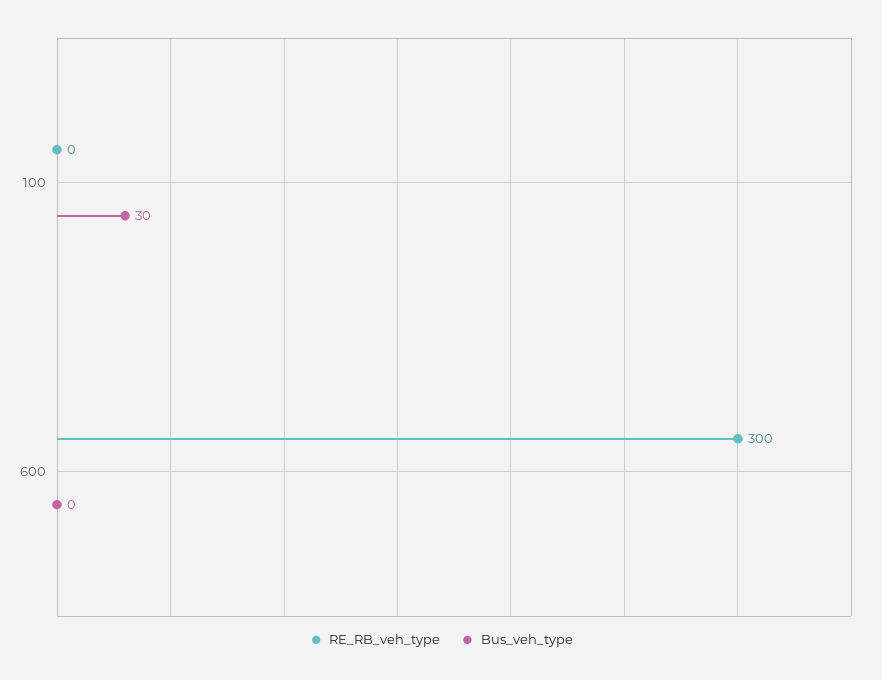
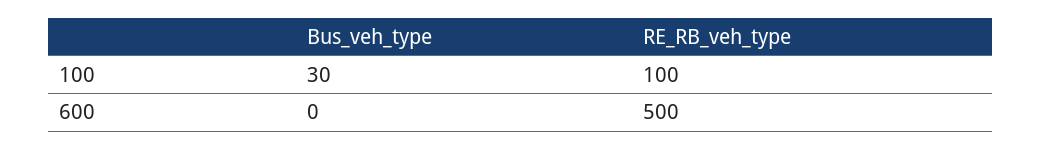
  {
    "RE_RB_veh_type": {
-     "100": 0,
+     "100": 100,
-     "600": 300
+     "600": 500
    },
    "Bus_veh_type": {
      "100": 30,
      "600": 0
    }
  }

